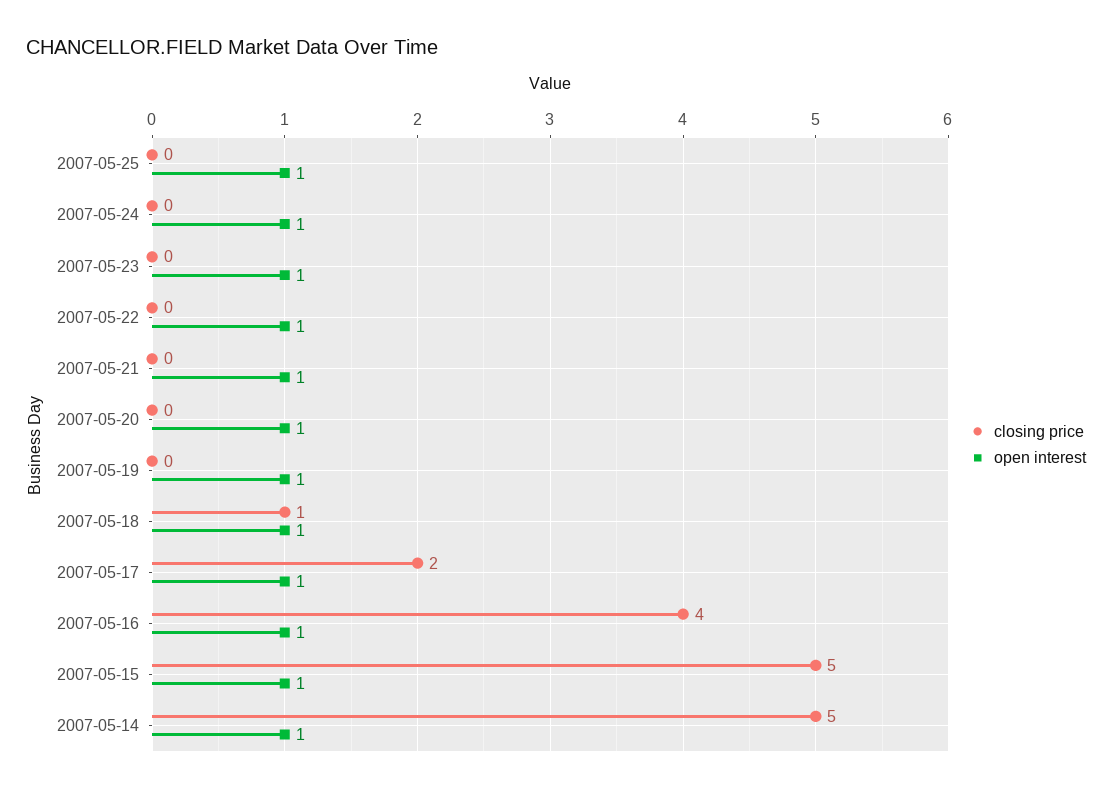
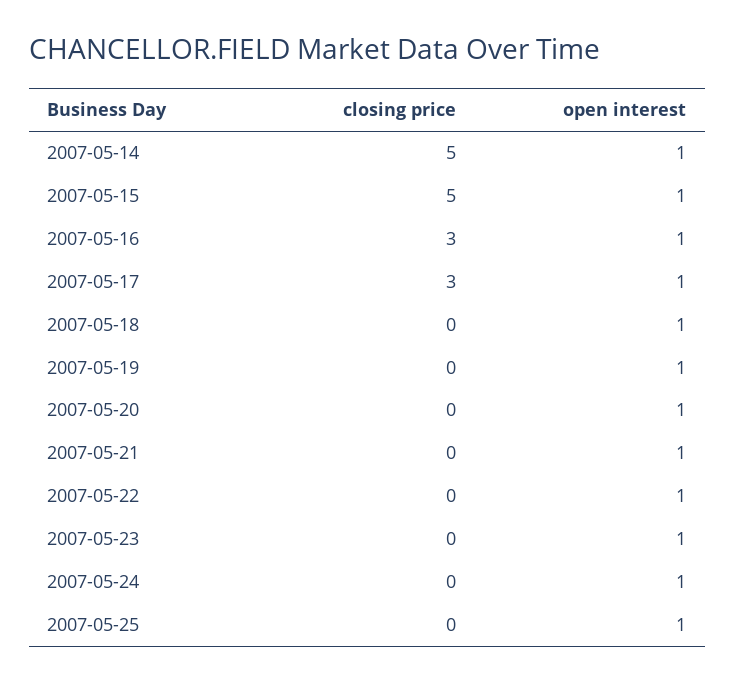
  {
    "closing price": {
      "2007-05-25": 0,
      "2007-05-24": 0,
      "2007-05-23": 0,
      "2007-05-22": 0,
      "2007-05-21": 0,
      "2007-05-20": 0,
      "2007-05-19": 0,
-     "2007-05-18": 1,
+     "2007-05-18": 0,
-     "2007-05-17": 2,
+     "2007-05-17": 3,
-     "2007-05-16": 4,
+     "2007-05-16": 3,
      "2007-05-15": 5,
      "2007-05-14": 5
    },
    "open interest": {
      "2007-05-25": 1,
      "2007-05-24": 1,
      "2007-05-23": 1,
      "2007-05-22": 1,
      "2007-05-21": 1,
      "2007-05-20": 1,
      "2007-05-19": 1,
      "2007-05-18": 1,
      "2007-05-17": 1,
      "2007-05-16": 1,
      "2007-05-15": 1,
      "2007-05-14": 1
    }
  }

